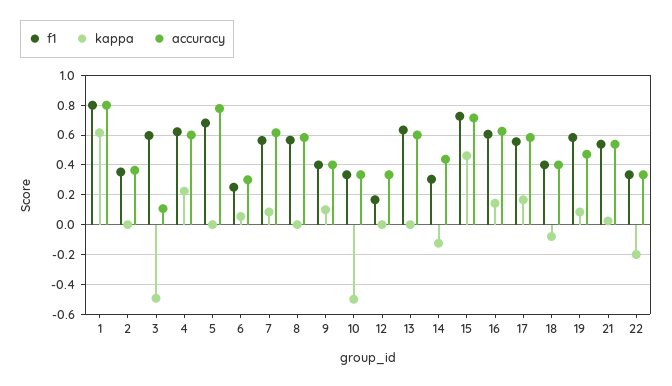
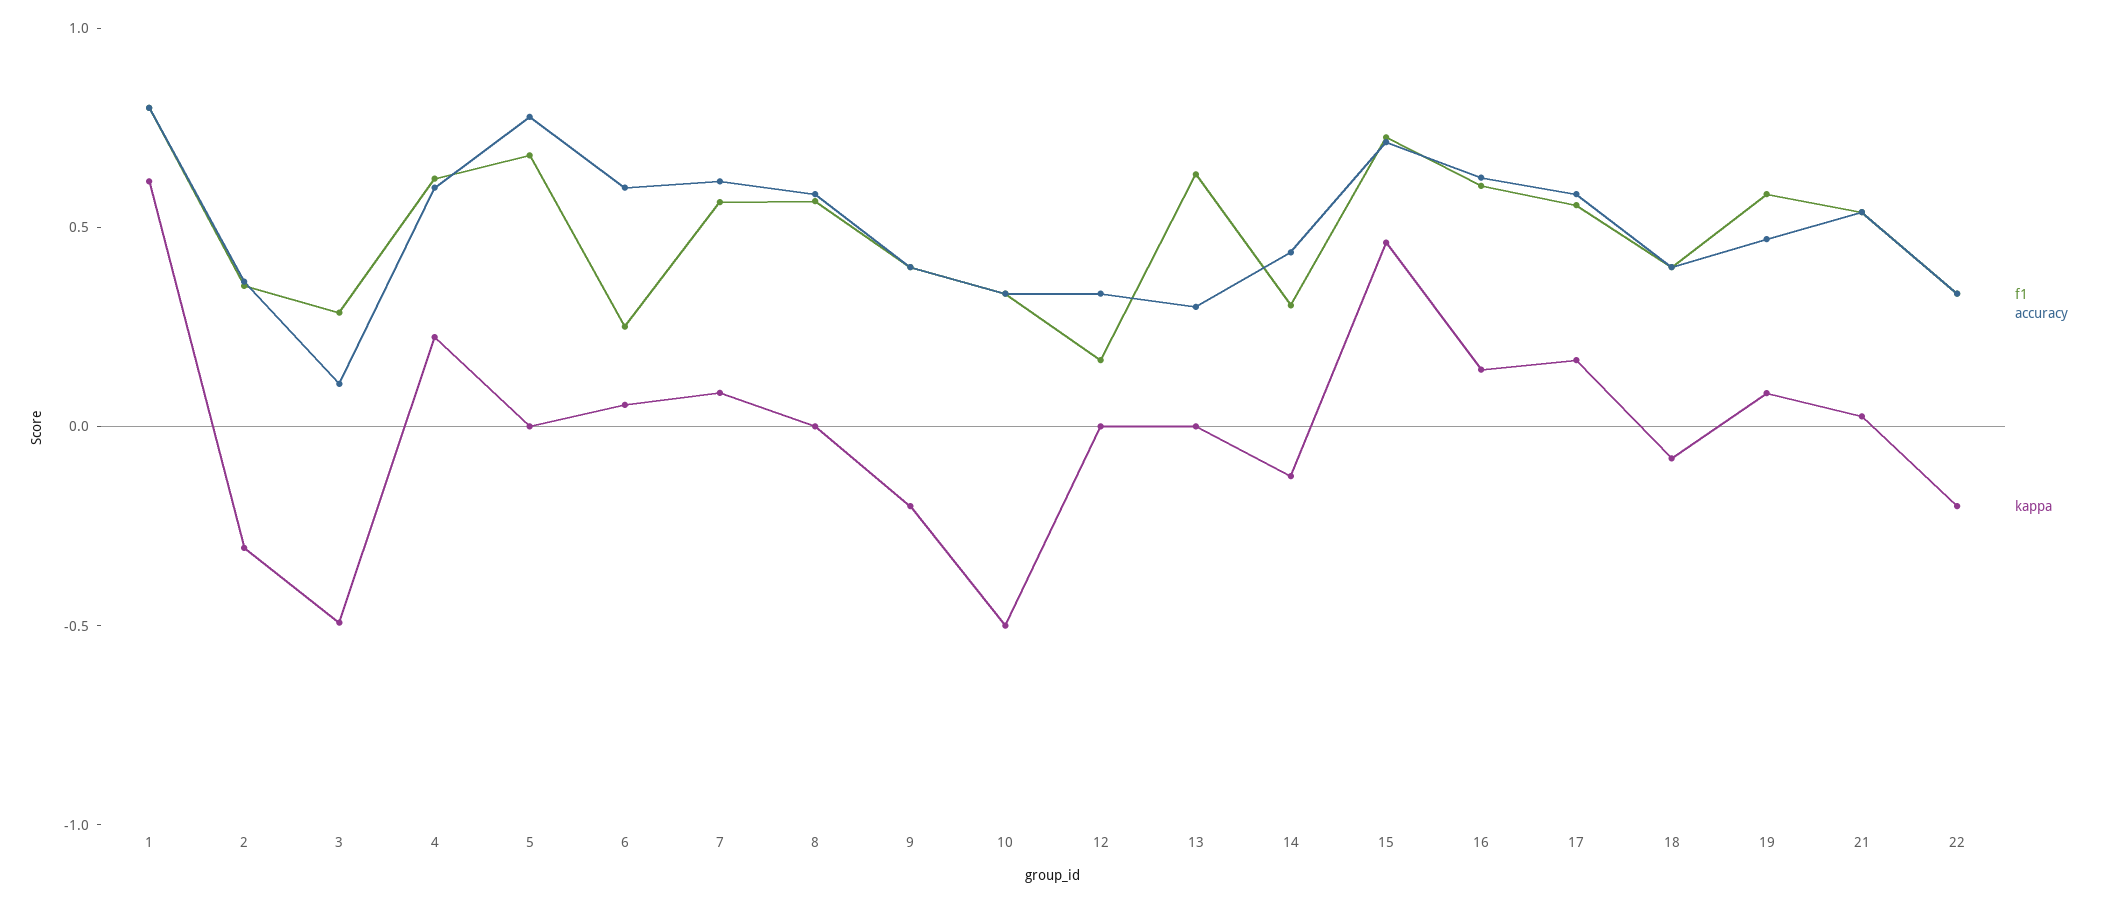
  {
    "f1": {
      "1": 0.8,
      "2": 0.35,
-     "3": 0.6,
+     "3": 0.3,
      "4": 0.6,
      "5": 0.7,
      "6": 0.25,
      "7": 0.55,
      "8": 0.55,
      "9": 0.4,
      "10": 0.35,
      "12": 0.15,
      "13": 0.65,
      "14": 0.3,
      "15": 0.75,
      "16": 0.6,
      "17": 0.55,
      "18": 0.4,
      "19": 0.6,
      "21": 0.55,
      "22": 0.35
    },
    "kappa": {
      "1": 0.6,
-     "2": 0,
+     "2": -0.3,
      "3": -0.5,
      "4": 0.2,
      "5": 0,
      "6": 0.05,
      "7": 0.1,
      "8": 0,
-     "9": 0.1,
+     "9": -0.2,
      "10": -0.5,
      "12": 0,
      "13": 0,
      "14": -0.15,
      "15": 0.45,
      "16": 0.15,
      "17": 0.15,
      "18": -0.1,
      "19": 0.1,
      "21": 0.05,
      "22": -0.2
    },
    "accuracy": {
      "1": 0.8,
      "2": 0.35,
      "3": 0.1,
      "4": 0.6,
      "5": 0.8,
-     "6": 0.3,
+     "6": 0.6,
      "7": 0.6,
      "8": 0.6,
      "9": 0.4,
      "10": 0.35,
      "12": 0.35,
-     "13": 0.6,
+     "13": 0.3,
      "14": 0.45,
      "15": 0.7,
      "16": 0.65,
      "17": 0.6,
      "18": 0.4,
      "19": 0.45,
      "21": 0.55,
      "22": 0.35
    }
  }

